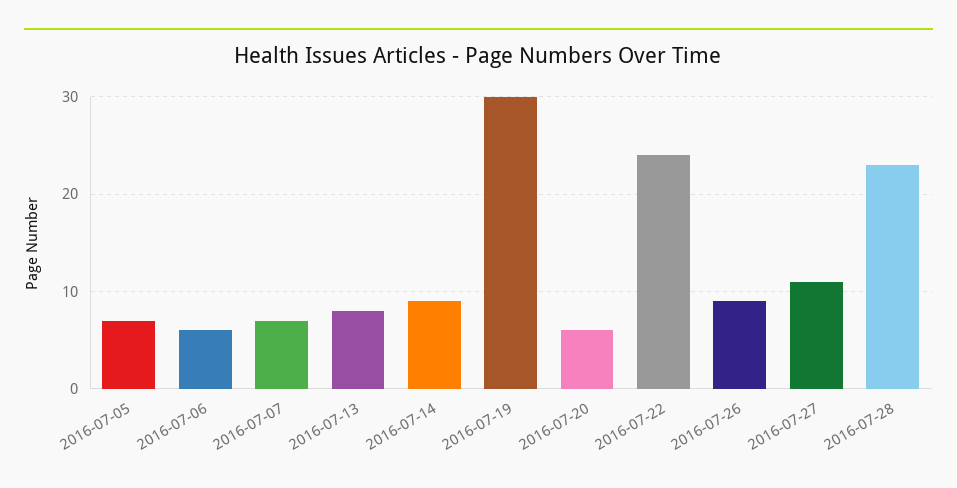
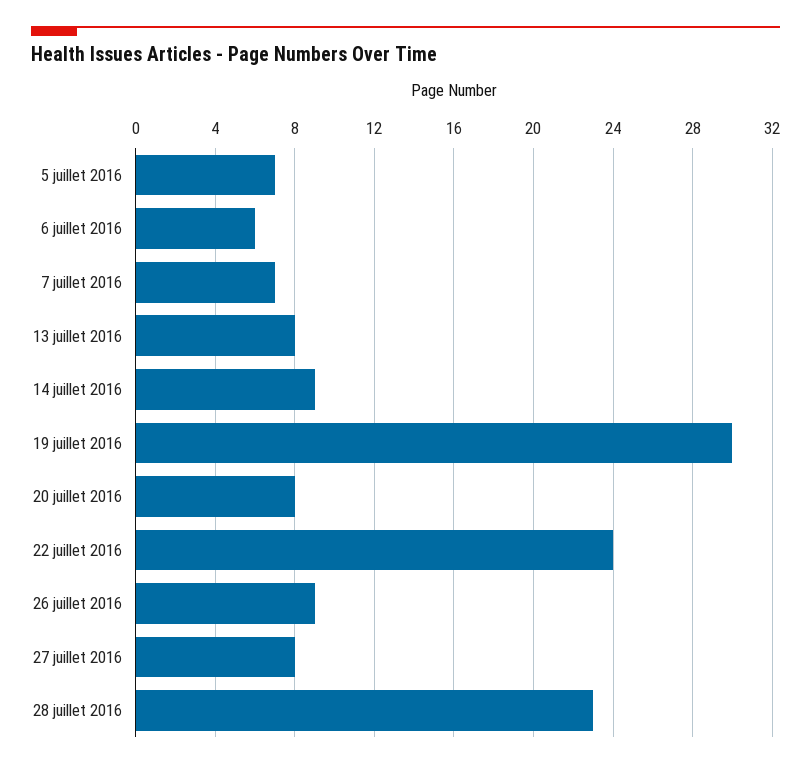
  {
    "2016-07-05": 7,
    "2016-07-06": 6,
    "2016-07-07": 7,
    "2016-07-13": 8,
    "2016-07-14": 9,
    "2016-07-19": 30,
-   "2016-07-20": 6,
+   "2016-07-20": 8,
    "2016-07-22": 24,
    "2016-07-26": 9,
-   "2016-07-27": 11,
+   "2016-07-27": 8,
    "2016-07-28": 23
  }

